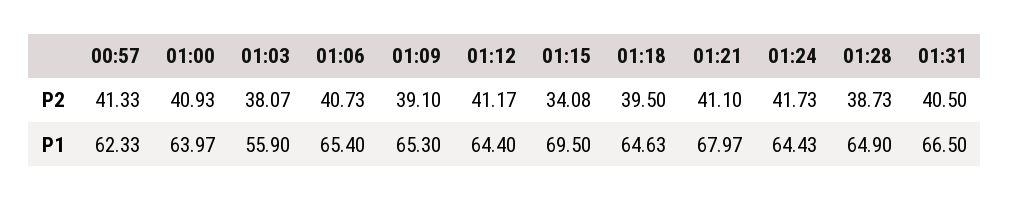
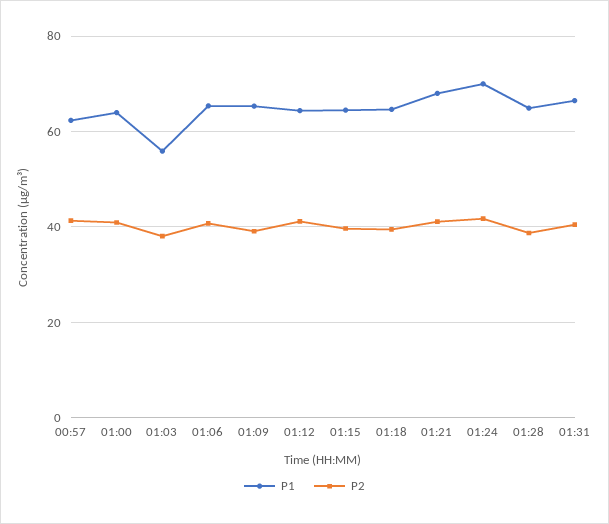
  {
    "P2": {
      "00:57": 41.33,
      "01:00": 40.93,
      "01:03": 38.07,
      "01:06": 40.73,
      "01:09": 39.1,
      "01:12": 41.17,
-     "01:15": 34.08,
+     "01:15": 40,
      "01:18": 39.5,
      "01:21": 41.1,
      "01:24": 41.73,
      "01:28": 38.73,
      "01:31": 40.5
    },
    "P1": {
      "00:57": 62.33,
      "01:00": 63.97,
      "01:03": 55.9,
      "01:06": 65.4,
      "01:09": 65.3,
      "01:12": 64.4,
-     "01:15": 69.5,
+     "01:15": 64,
      "01:18": 64.63,
      "01:21": 67.97,
-     "01:24": 64.43,
+     "01:24": 70,
      "01:28": 64.9,
      "01:31": 66.5
    }
  }

